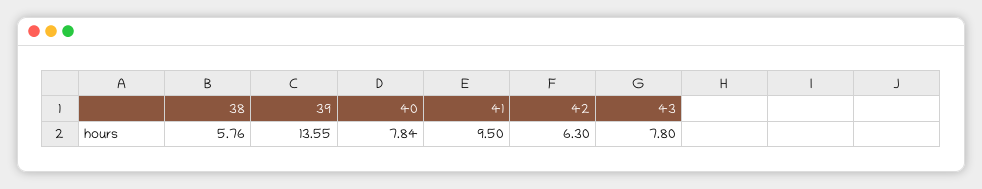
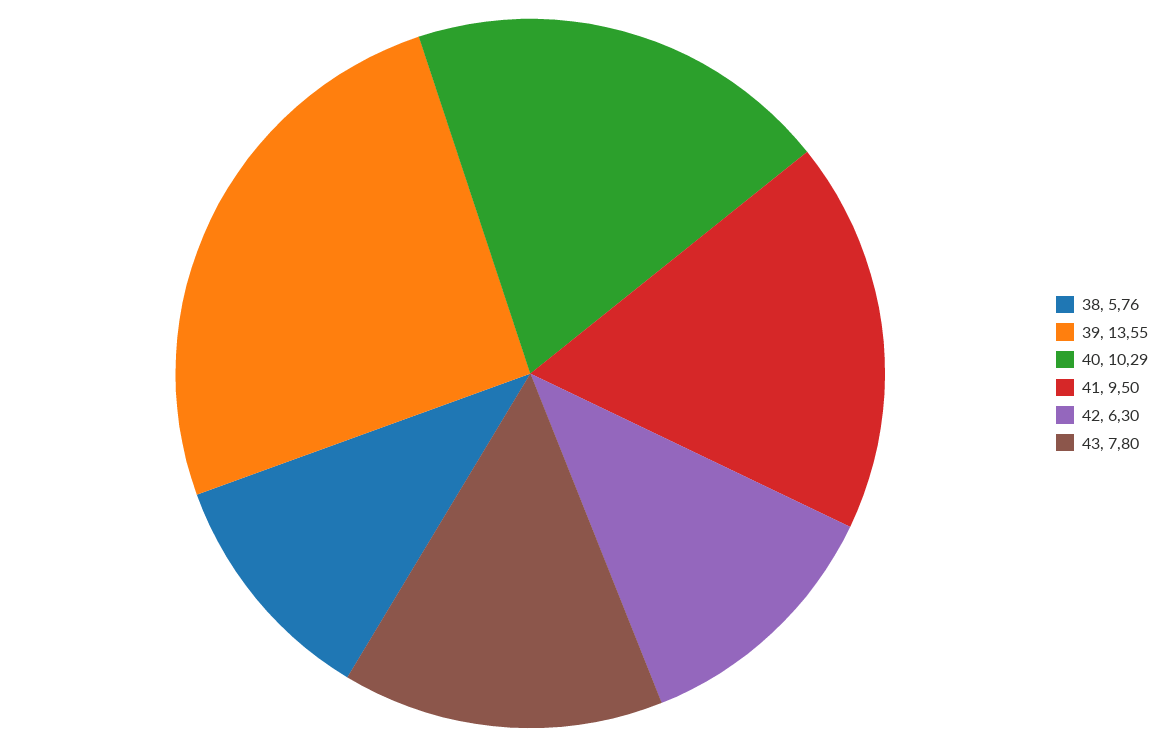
  {
    "38": 5.76,
    "39": 13.55,
-   "40": 7.84,
+   "40": 10.29,
    "41": 9.5,
    "42": 6.3,
    "43": 7.8
  }

